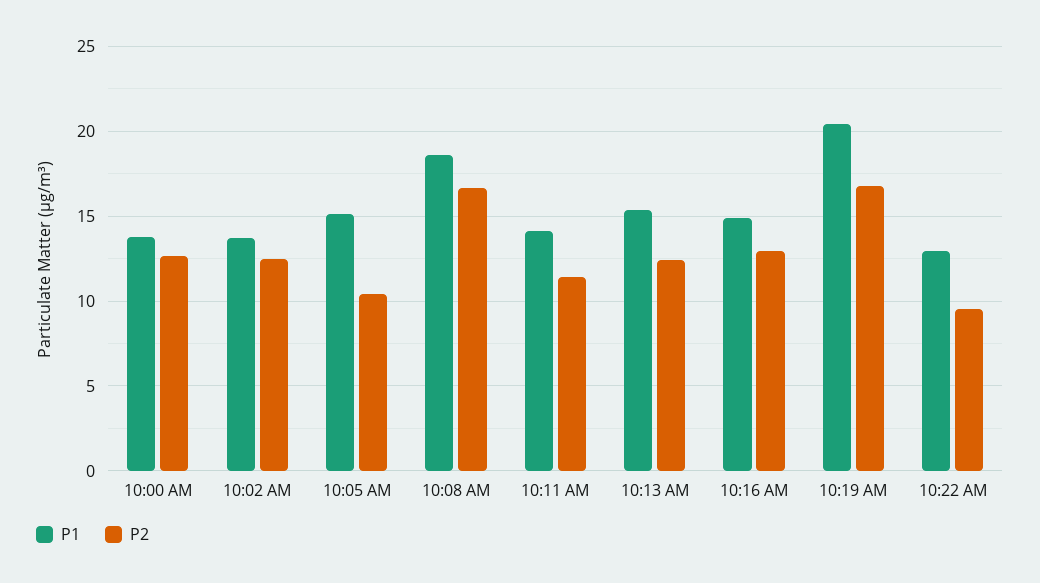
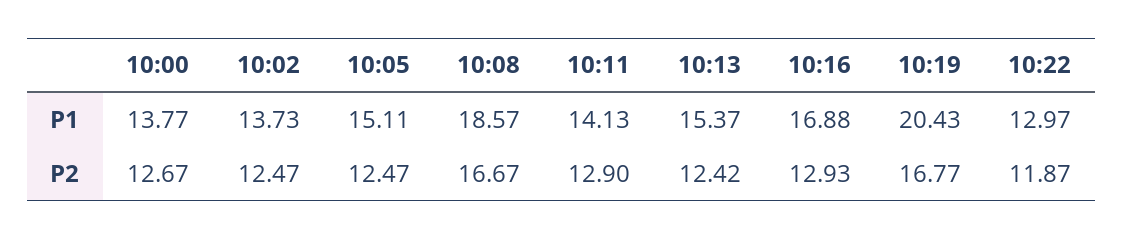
  {
    "P1": {
      "10:00 AM": 13.77,
      "10:02 AM": 13.73,
      "10:05 AM": 15.11,
      "10:08 AM": 18.57,
      "10:11 AM": 14.13,
      "10:13 AM": 15.37,
-     "10:16 AM": 15,
+     "10:16 AM": 16.88,
      "10:19 AM": 20.43,
      "10:22 AM": 12.97
    },
    "P2": {
      "10:00 AM": 12.67,
      "10:02 AM": 12.47,
-     "10:05 AM": 10.5,
+     "10:05 AM": 12.47,
      "10:08 AM": 16.67,
-     "10:11 AM": 11.5,
+     "10:11 AM": 12.9,
      "10:13 AM": 12.42,
      "10:16 AM": 12.93,
      "10:19 AM": 16.77,
-     "10:22 AM": 9.5
+     "10:22 AM": 11.87
    }
  }

